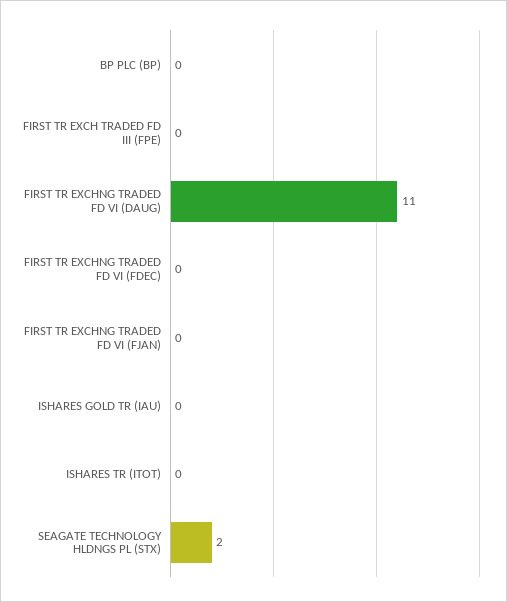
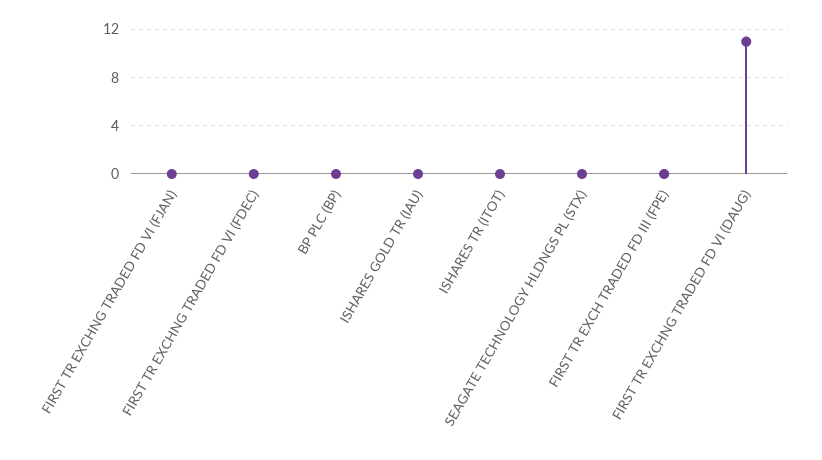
  {
    "BP PLC (BP)": 0,
    "FIRST TR EXCH TRADED FD III (FPE)": 0,
    "FIRST TR EXCHNG TRADED FD VI (DAUG)": 11,
    "FIRST TR EXCHNG TRADED FD VI (FDEC)": 0,
    "FIRST TR EXCHNG TRADED FD VI (FJAN)": 0,
    "ISHARES GOLD TR (IAU)": 0,
    "ISHARES TR (ITOT)": 0,
-   "SEAGATE TECHNOLOGY HLDNGS PL (STX)": 2
+   "SEAGATE TECHNOLOGY HLDNGS PL (STX)": 0
  }

